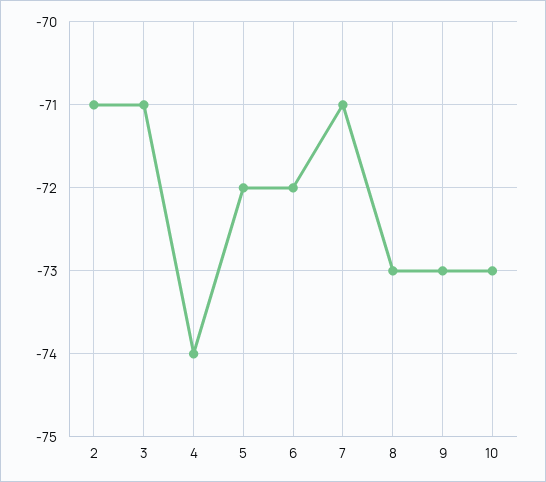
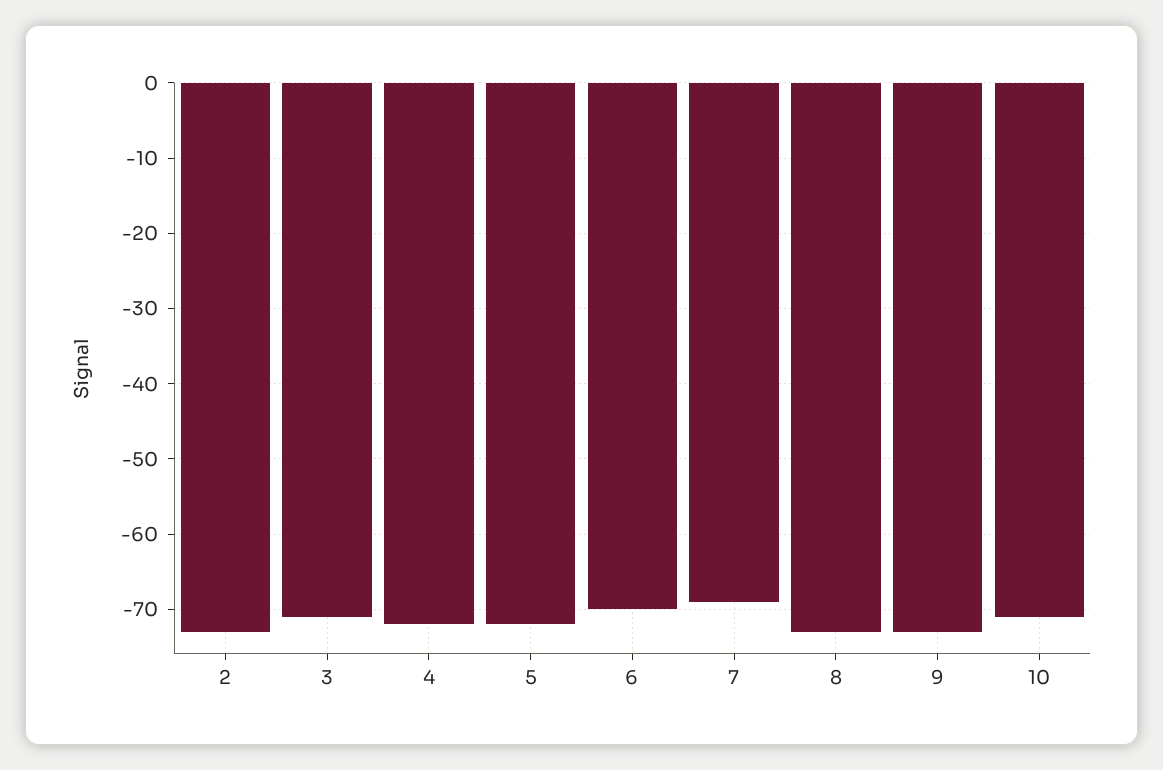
  {
-   "2": -71,
+   "2": -73,
    "3": -71,
-   "4": -74,
+   "4": -72,
    "5": -72,
-   "6": -72,
+   "6": -70,
-   "7": -71,
+   "7": -69,
    "8": -73,
    "9": -73,
-   "10": -73
+   "10": -71
  }

